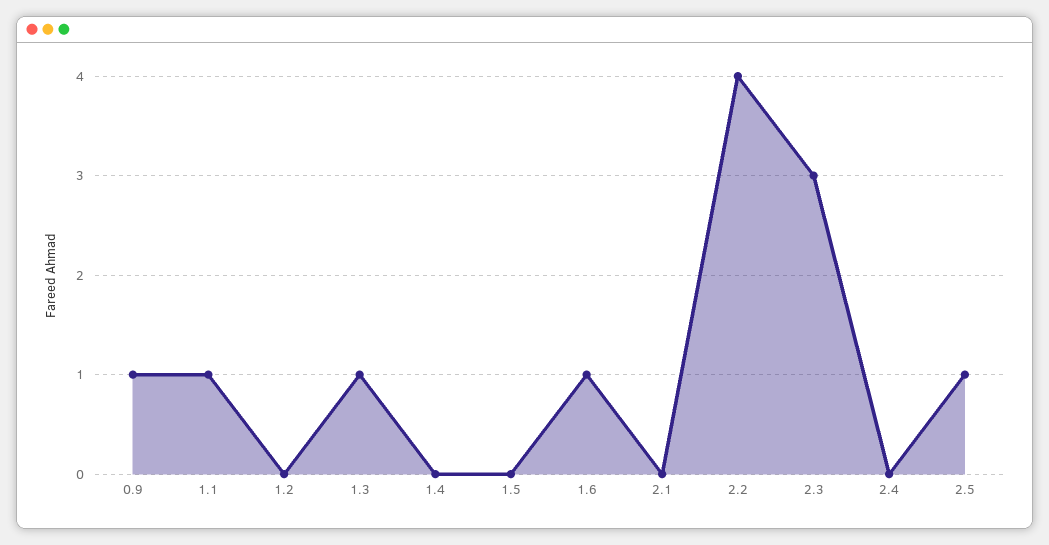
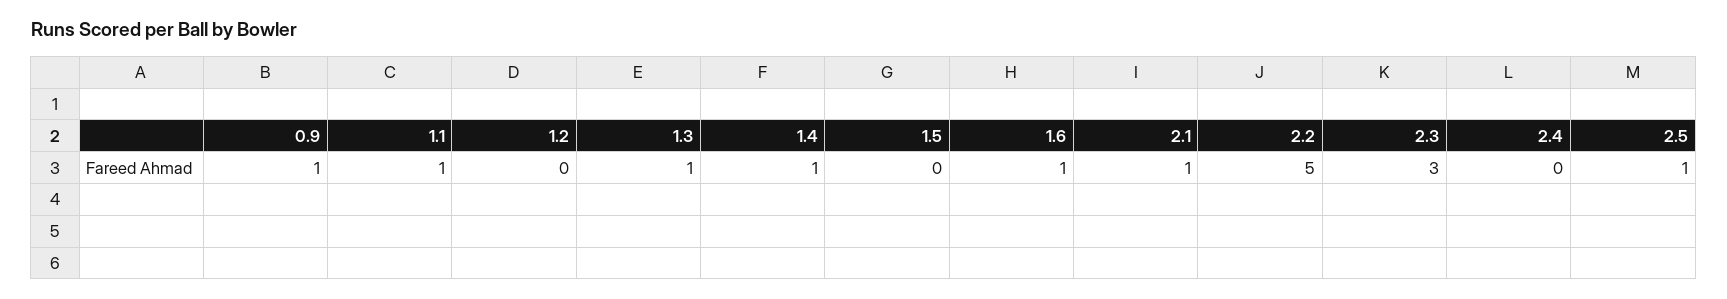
  {
    "0.9": 1,
    "1.1": 1,
    "1.2": 0,
    "1.3": 1,
-   "1.4": 0,
+   "1.4": 1,
    "1.5": 0,
    "1.6": 1,
-   "2.1": 0,
+   "2.1": 1,
-   "2.2": 4,
+   "2.2": 5,
    "2.3": 3,
    "2.4": 0,
    "2.5": 1
  }

